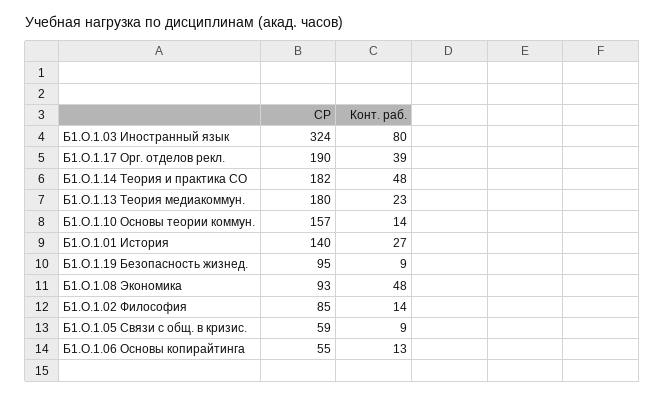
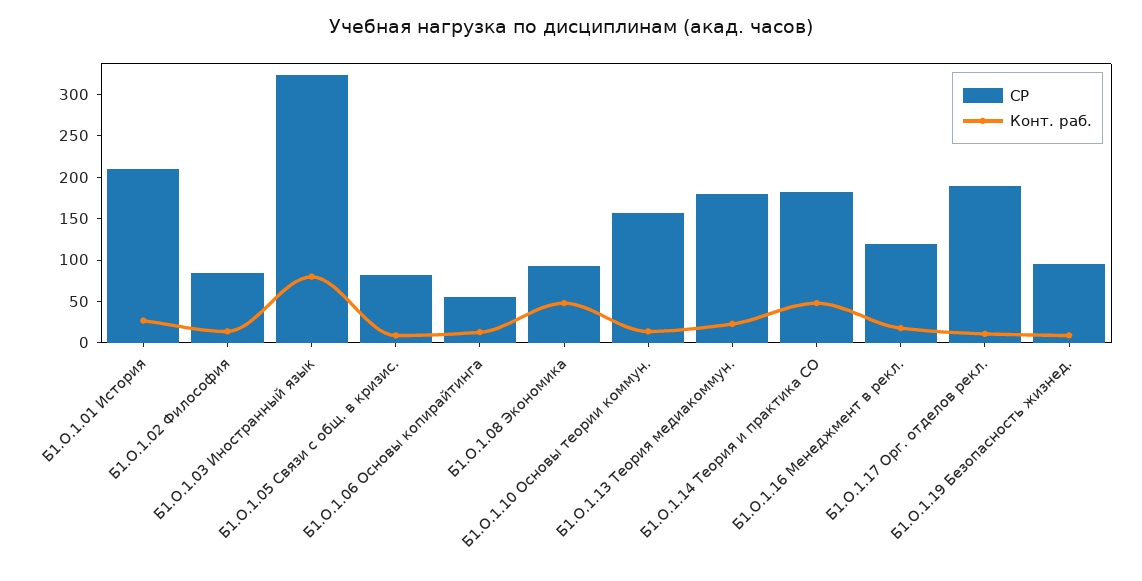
  {
    "СР": {
      "Б1.О.1.03 Иностранный язык": 324,
      "Б1.О.1.17 Орг. отделов рекл.": 190,
      "Б1.О.1.14 Теория и практика СО": 182,
      "Б1.О.1.13 Теория медиакоммун.": 180,
      "Б1.О.1.10 Основы теории коммун.": 157,
-     "Б1.О.1.01 История": 140,
+     "Б1.О.1.01 История": 210,
      "Б1.О.1.19 Безопасность жизнед.": 95,
      "Б1.О.1.08 Экономика": 93,
      "Б1.О.1.02 Философия": 85,
-     "Б1.О.1.05 Связи с общ. в кризис.": 59,
+     "Б1.О.1.05 Связи с общ. в кризис.": 80,
-     "Б1.О.1.06 Основы копирайтинга": 55
+     "Б1.О.1.06 Основы копирайтинга": 55,
+     "Б1.О.1.16 Менеджмент в рекл.": 120
    },
    "Конт. раб.": {
      "Б1.О.1.03 Иностранный язык": 80,
-     "Б1.О.1.17 Орг. отделов рекл.": 39,
+     "Б1.О.1.17 Орг. отделов рекл.": 10,
      "Б1.О.1.14 Теория и практика СО": 48,
      "Б1.О.1.13 Теория медиакоммун.": 23,
      "Б1.О.1.10 Основы теории коммун.": 14,
      "Б1.О.1.01 История": 27,
      "Б1.О.1.19 Безопасность жизнед.": 9,
      "Б1.О.1.08 Экономика": 48,
      "Б1.О.1.02 Философия": 14,
      "Б1.О.1.05 Связи с общ. в кризис.": 9,
-     "Б1.О.1.06 Основы копирайтинга": 13
+     "Б1.О.1.06 Основы копирайтинга": 13,
+     "Б1.О.1.16 Менеджмент в рекл.": 20
    }
  }

